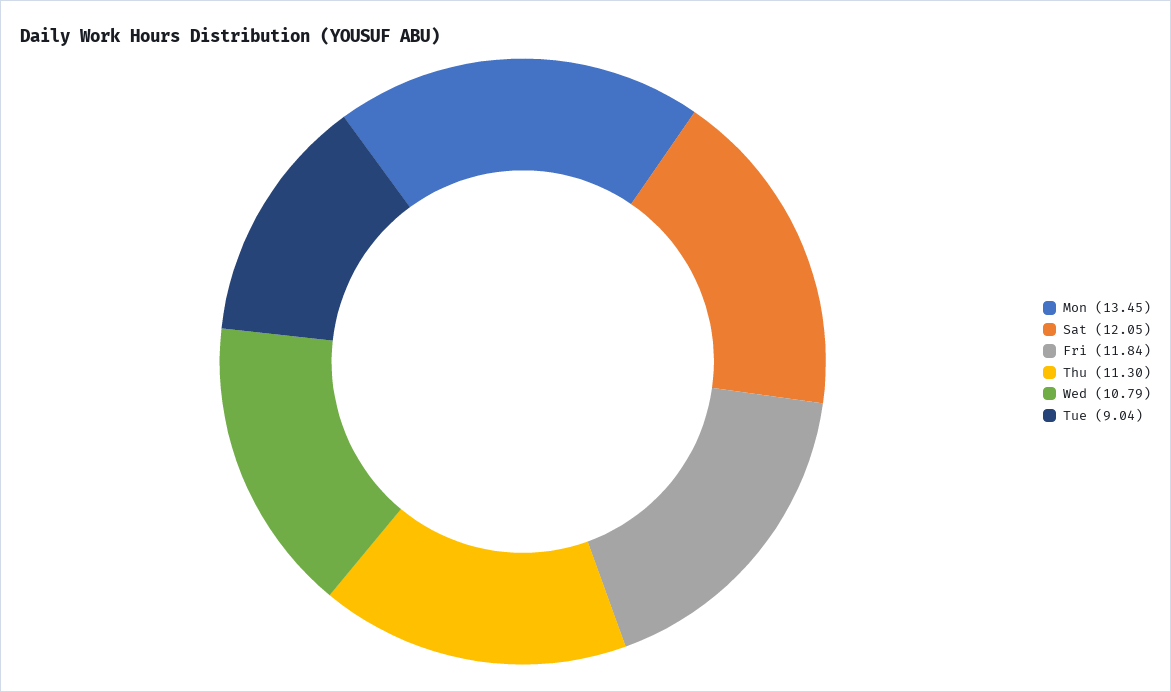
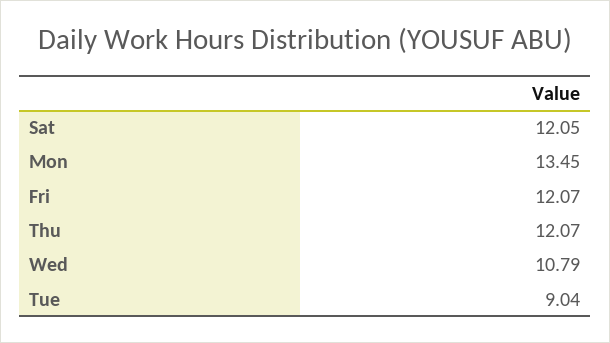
  {
    "Mon": 13.45,
    "Sat": 12.05,
-   "Fri": 11.84,
+   "Fri": 12.07,
-   "Thu": 11.3,
+   "Thu": 12.07,
    "Wed": 10.79,
    "Tue": 9.04
  }

